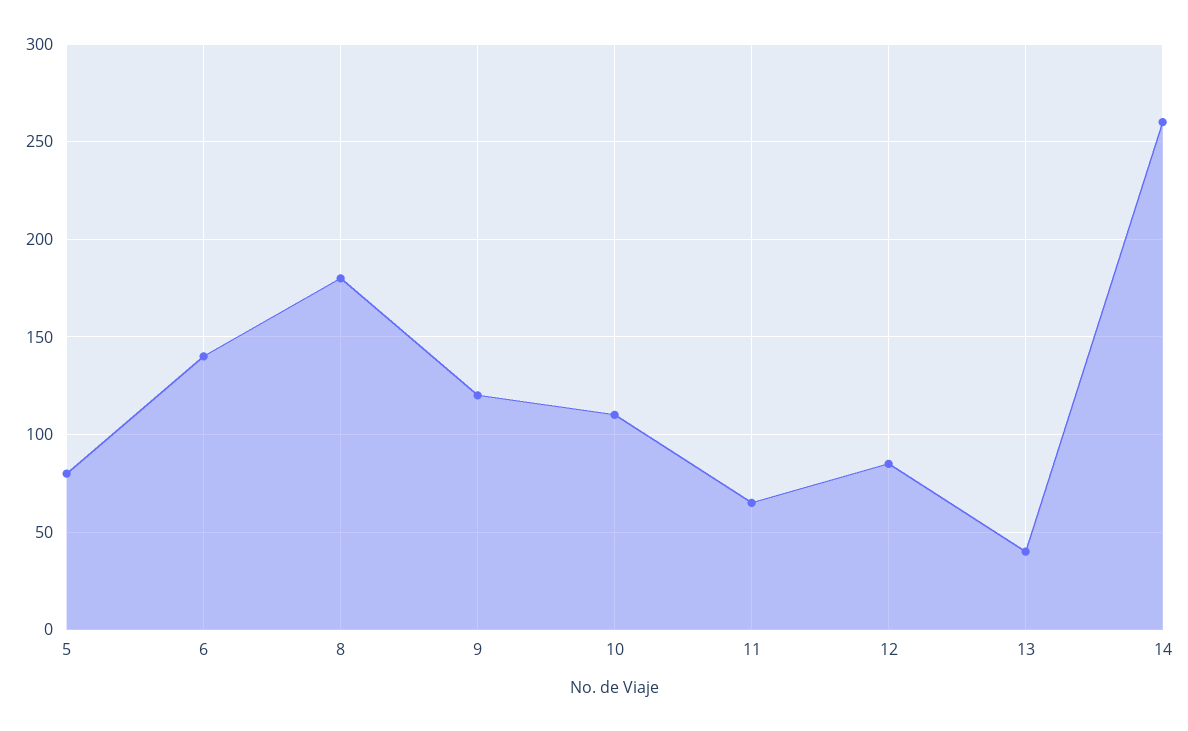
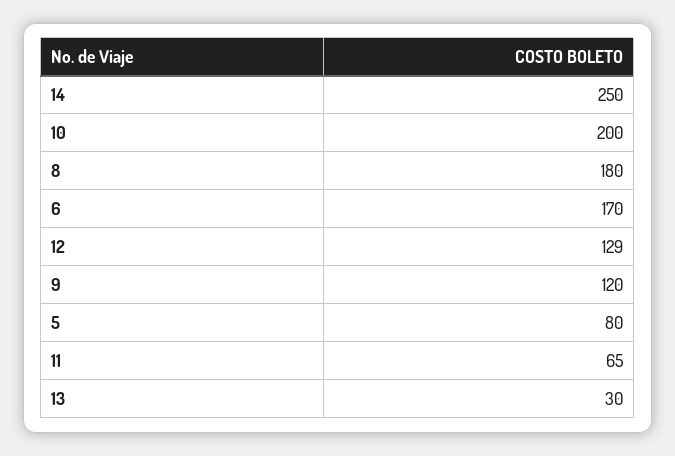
  {
    "5": 80,
-   "6": 140,
+   "6": 170,
    "8": 180,
    "9": 120,
-   "10": 110,
+   "10": 200,
    "11": 65,
-   "12": 85,
+   "12": 129,
-   "13": 40,
+   "13": 30,
-   "14": 260
+   "14": 250
  }

